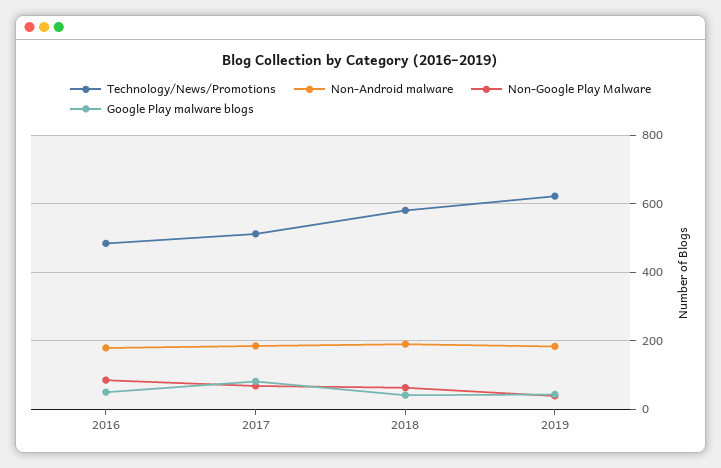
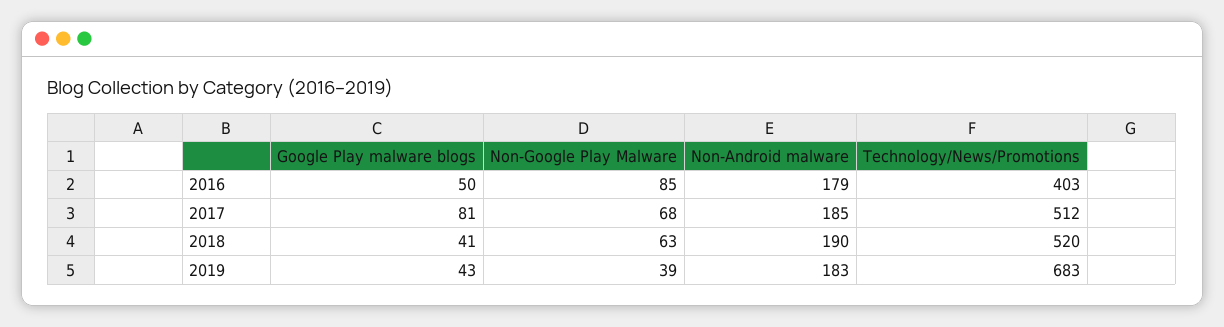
  {
    "Technology/News/Promotions": {
-     "2016": 480,
+     "2016": 403,
      "2017": 512,
-     "2018": 580,
+     "2018": 520,
-     "2019": 620
+     "2019": 683
    },
    "Non-Android malware": {
      "2016": 179,
      "2017": 185,
      "2018": 190,
      "2019": 183
    },
    "Non-Google Play Malware": {
      "2016": 85,
      "2017": 68,
      "2018": 63,
      "2019": 39
    },
    "Google Play malware blogs": {
      "2016": 50,
      "2017": 81,
      "2018": 41,
      "2019": 43
    }
  }

